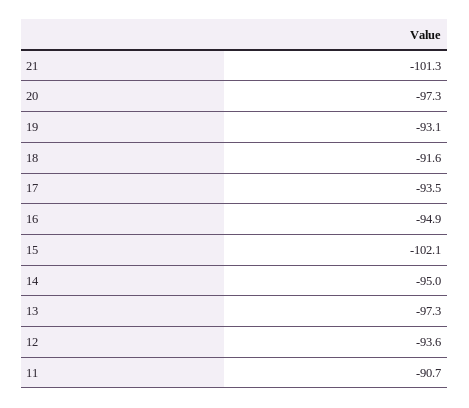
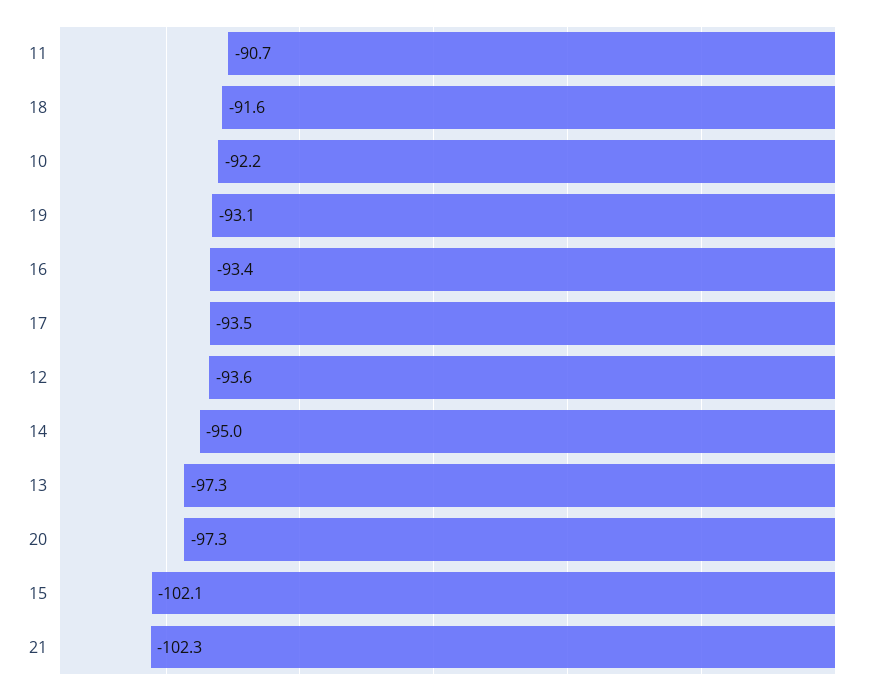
  {
-   "21": -101.3,
+   "21": -102.3,
    "20": -97.3,
    "19": -93.1,
    "18": -91.6,
    "17": -93.5,
-   "16": -94.9,
+   "16": -93.4,
    "15": -102.1,
    "14": -95,
    "13": -97.3,
    "12": -93.6,
-   "11": -90.7
+   "11": -90.7,
+   "10": -92.2
  }

